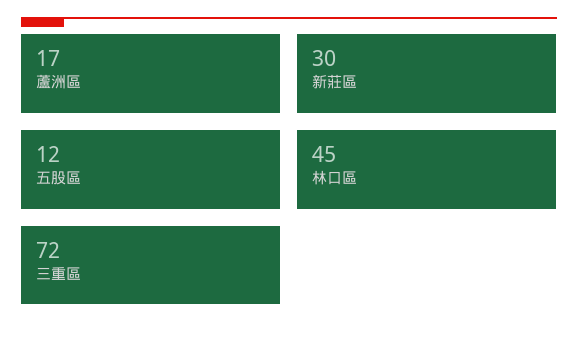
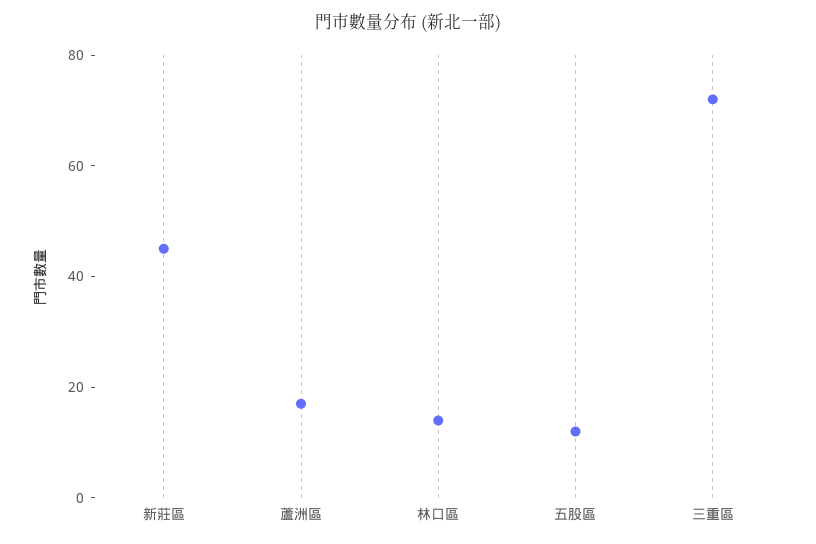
  {
    "蘆洲區": 17,
-   "新莊區": 30,
+   "新莊區": 45,
    "五股區": 12,
-   "林口區": 45,
+   "林口區": 15,
    "三重區": 72
  }

